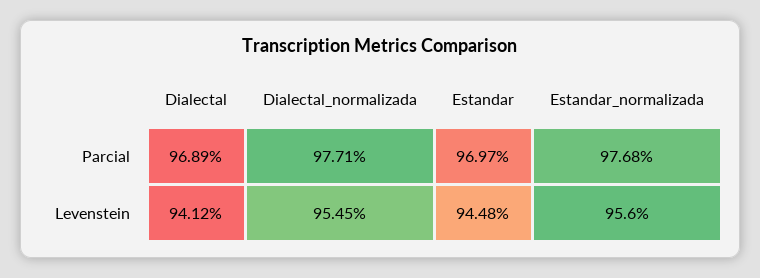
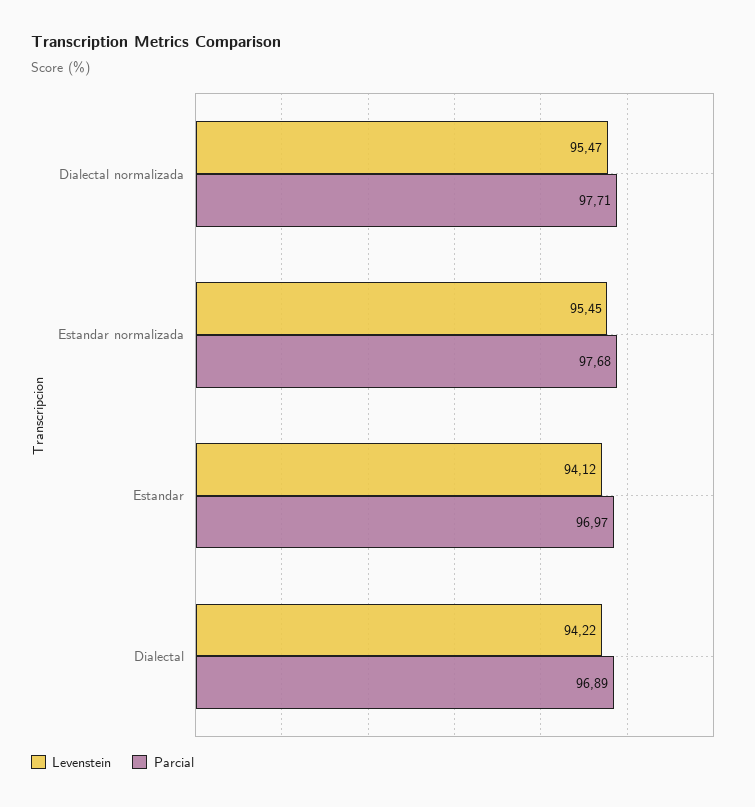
  {
    "Parcial": {
      "Dialectal": 96.89,
      "Dialectal_normalizada": 97.71,
      "Estandar": 96.97,
      "Estandar_normalizada": 97.68
    },
    "Levenstein": {
-     "Dialectal": 94.12,
+     "Dialectal": 94.22,
-     "Dialectal_normalizada": 95.45,
+     "Dialectal_normalizada": 95.47,
-     "Estandar": 94.48,
+     "Estandar": 94.12,
-     "Estandar_normalizada": 95.6
+     "Estandar_normalizada": 95.45
    }
  }

